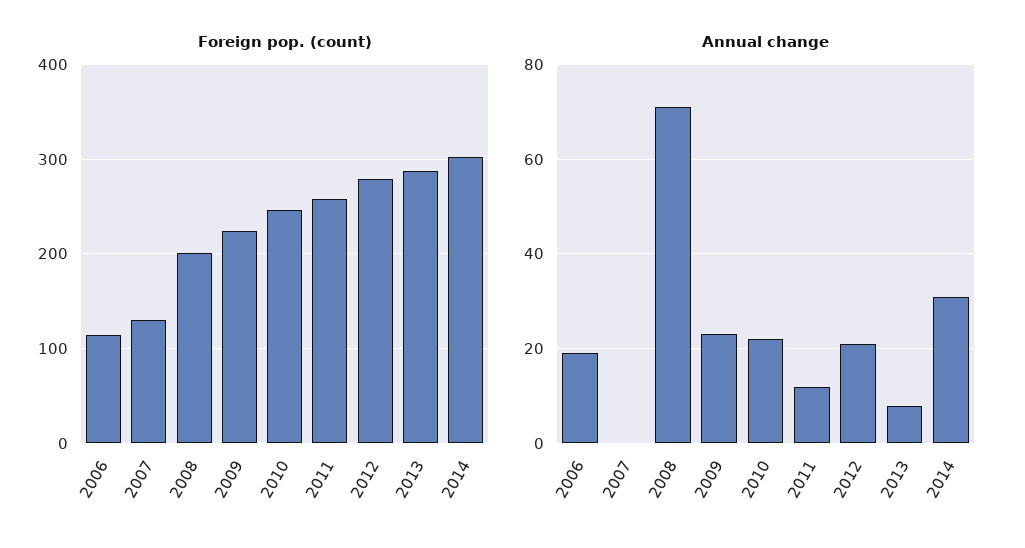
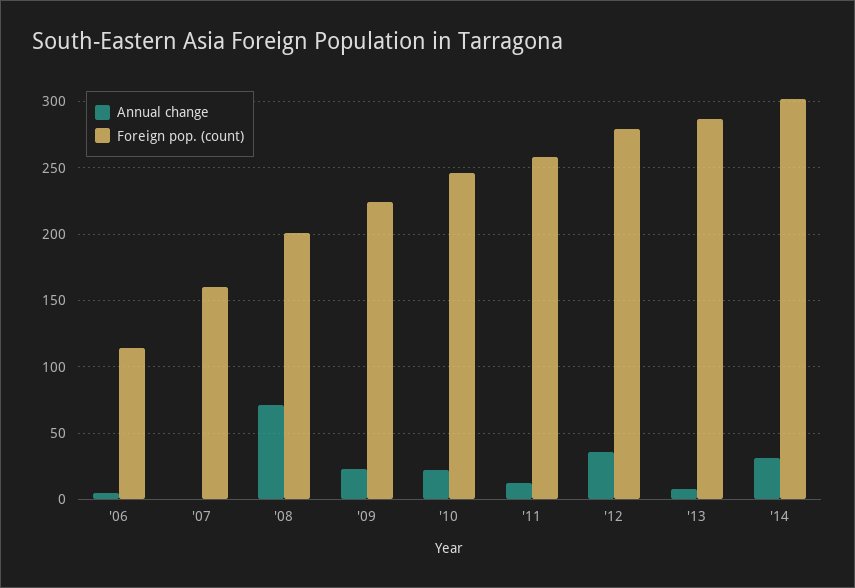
  {
    "Foreign pop. (count)": {
      "2006": 115,
-     "2007": 130,
+     "2007": 160,
      "2008": 200,
      "2009": 225,
      "2010": 245,
      "2011": 260,
      "2012": 280,
      "2013": 285,
      "2014": 300
    },
    "Annual change": {
-     "2006": 20,
+     "2006": 5,
      "2007": 0,
      "2008": 70,
      "2009": 25,
      "2010": 20,
      "2011": 10,
-     "2012": 20,
+     "2012": 35,
      "2013": 10,
      "2014": 30
    }
  }

